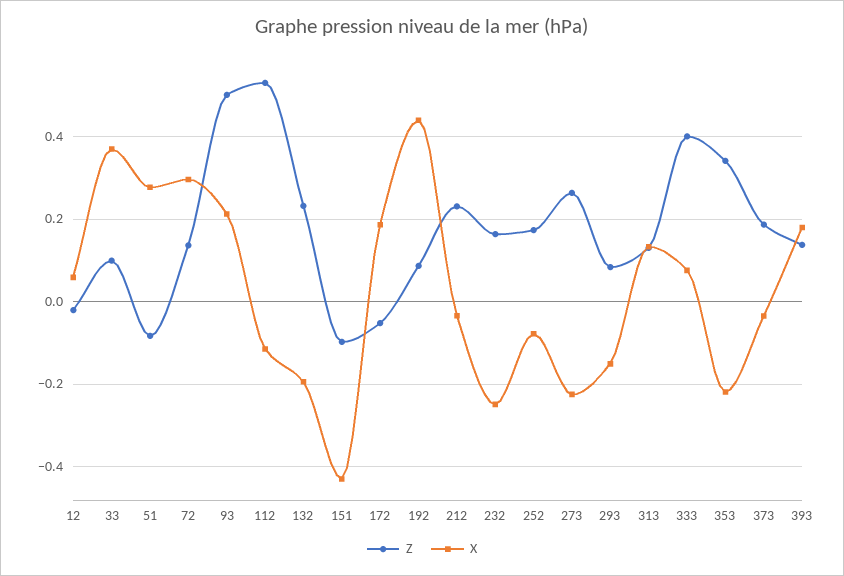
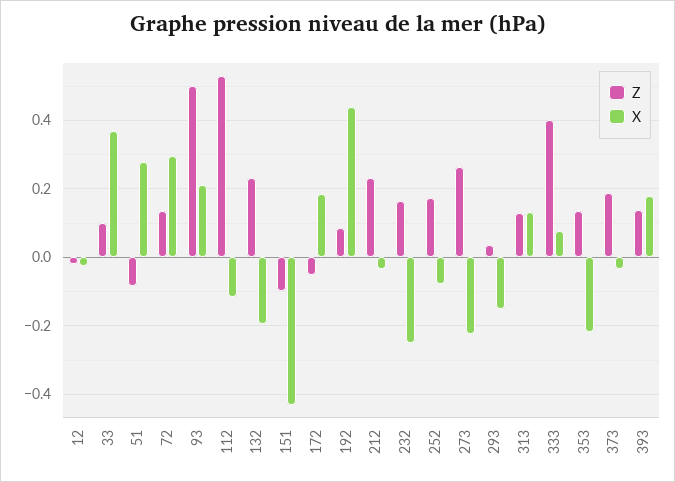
  {
    "Z": {
      "12": -0.02,
      "33": 0.1,
      "51": -0.08,
      "72": 0.14,
      "93": 0.5,
      "112": 0.54,
      "132": 0.24,
      "151": -0.1,
      "172": -0.06,
      "192": 0.08,
      "212": 0.24,
      "232": 0.16,
      "252": 0.18,
      "273": 0.26,
-     "293": 0.08,
+     "293": 0.04,
      "313": 0.14,
      "333": 0.4,
-     "353": 0.34,
+     "353": 0.14,
      "373": 0.18,
      "393": 0.14
    },
    "X": {
-     "12": 0.06,
+     "12": -0.02,
      "33": 0.36,
      "51": 0.28,
      "72": 0.3,
      "93": 0.22,
      "112": -0.12,
      "132": -0.2,
      "151": -0.44,
      "172": 0.18,
      "192": 0.44,
      "212": -0.04,
      "232": -0.24,
      "252": -0.08,
      "273": -0.22,
      "293": -0.16,
      "313": 0.14,
      "333": 0.08,
      "353": -0.22,
      "373": -0.04,
      "393": 0.18
    }
  }

